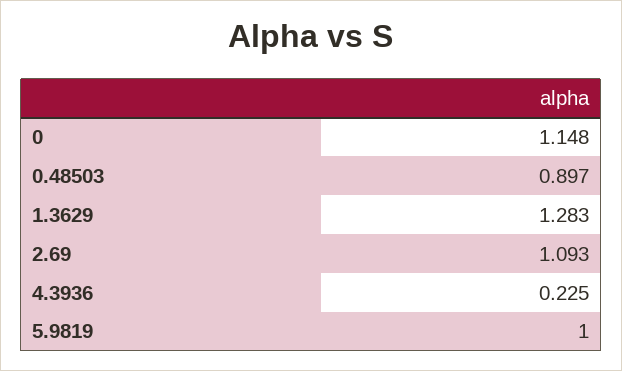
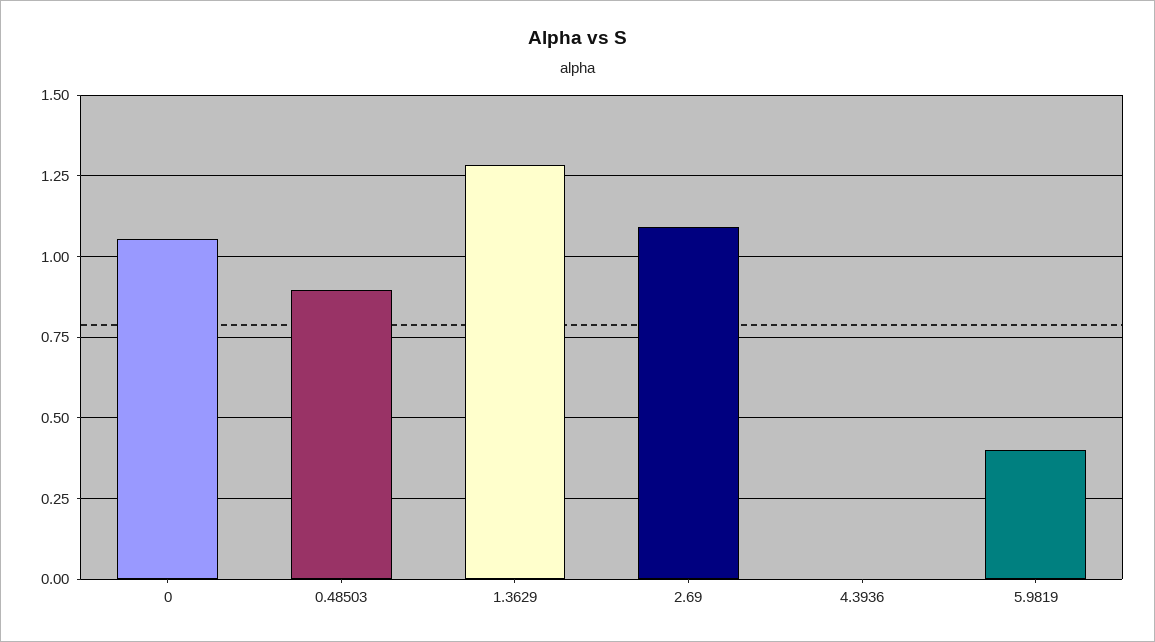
  {
-   "0": 1.148,
+   "0": 1.05,
    "0.48503": 0.897,
    "1.3629": 1.283,
    "2.69": 1.093,
-   "4.3936": 0.225,
+   "4.3936": 0,
-   "5.9819": 1
+   "5.9819": 0.4
  }

